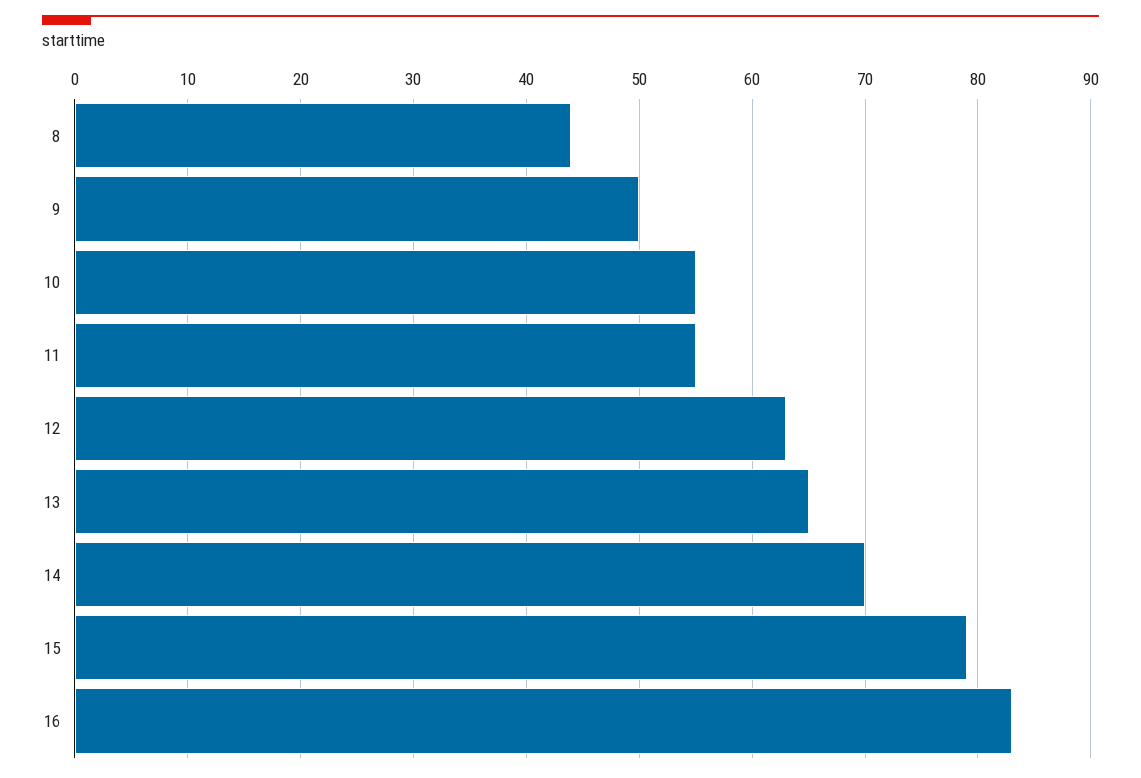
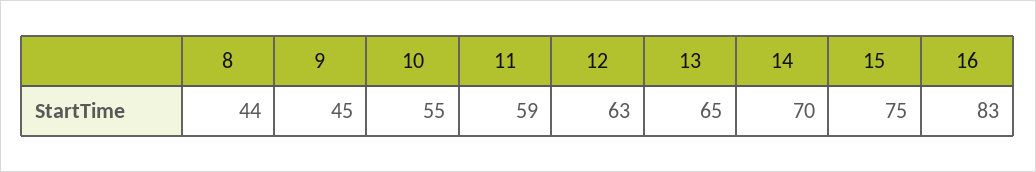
  {
    "8": 44,
-   "9": 50,
+   "9": 45,
    "10": 55,
-   "11": 55,
+   "11": 59,
    "12": 63,
    "13": 65,
    "14": 70,
-   "15": 79,
+   "15": 75,
    "16": 83
  }

